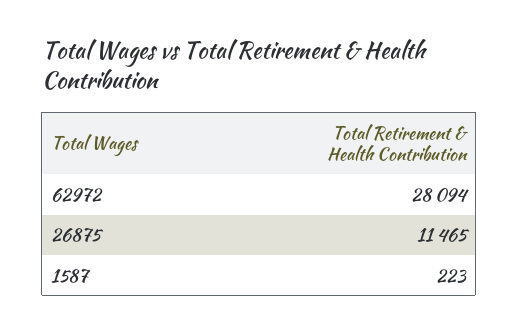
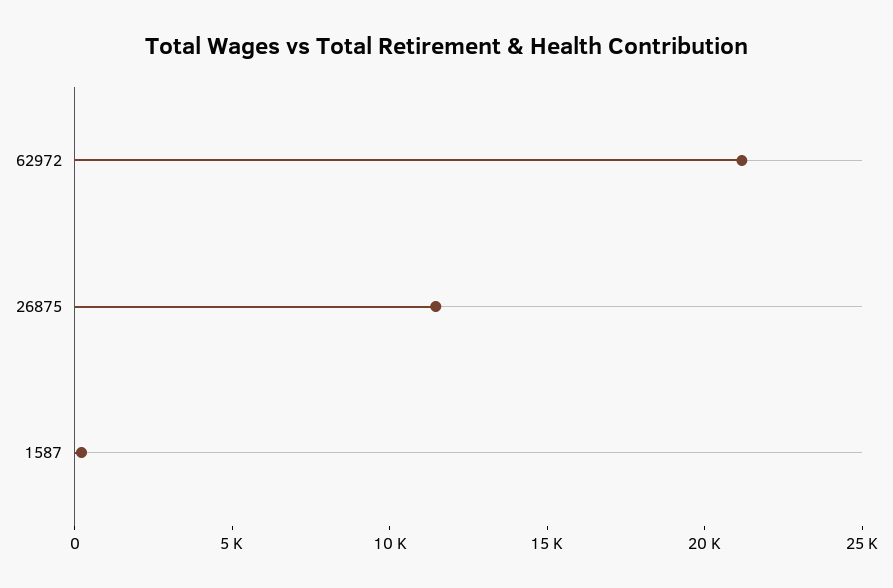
  {
-   "62972": 28094,
+   "62972": 21000,
    "26875": 11465,
    "1587": 223
  }

